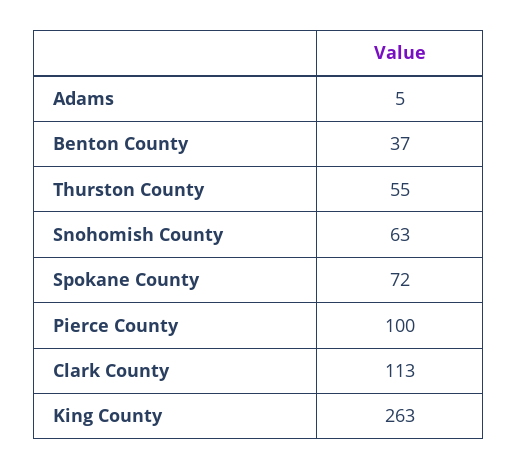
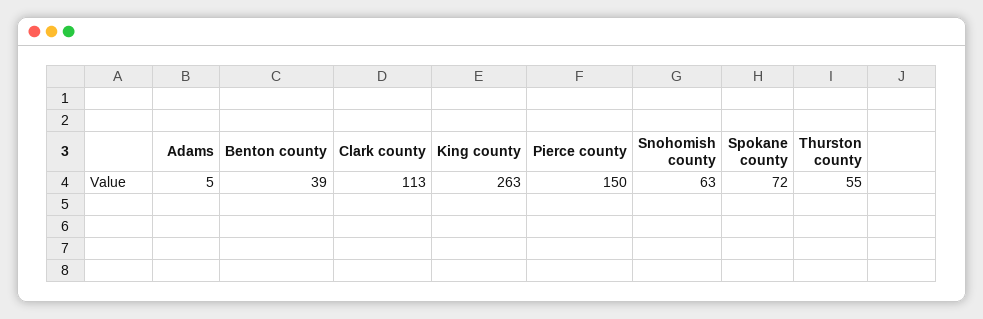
  {
    "Adams": 5,
-   "Benton County": 37,
+   "Benton County": 39,
    "Thurston County": 55,
    "Snohomish County": 63,
    "Spokane County": 72,
-   "Pierce County": 100,
+   "Pierce County": 150,
    "Clark County": 113,
    "King County": 263
  }

